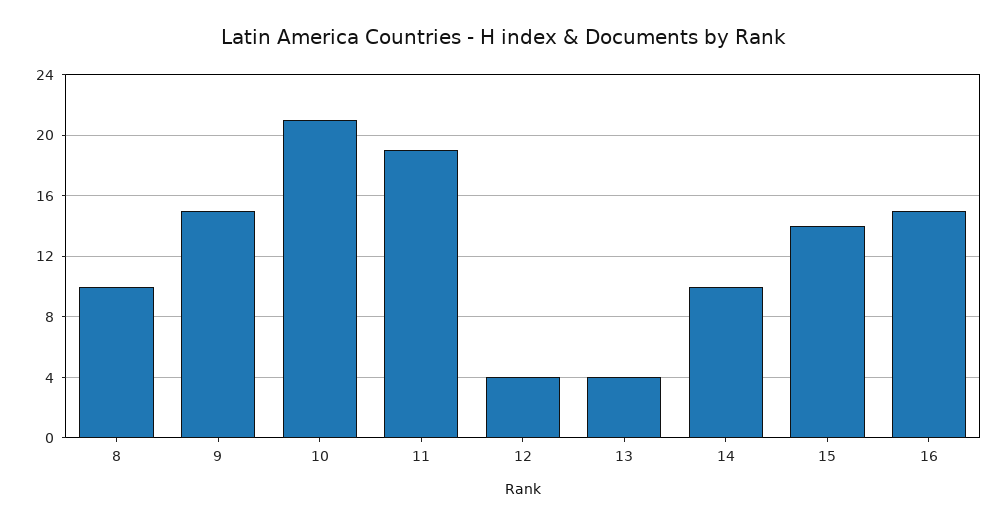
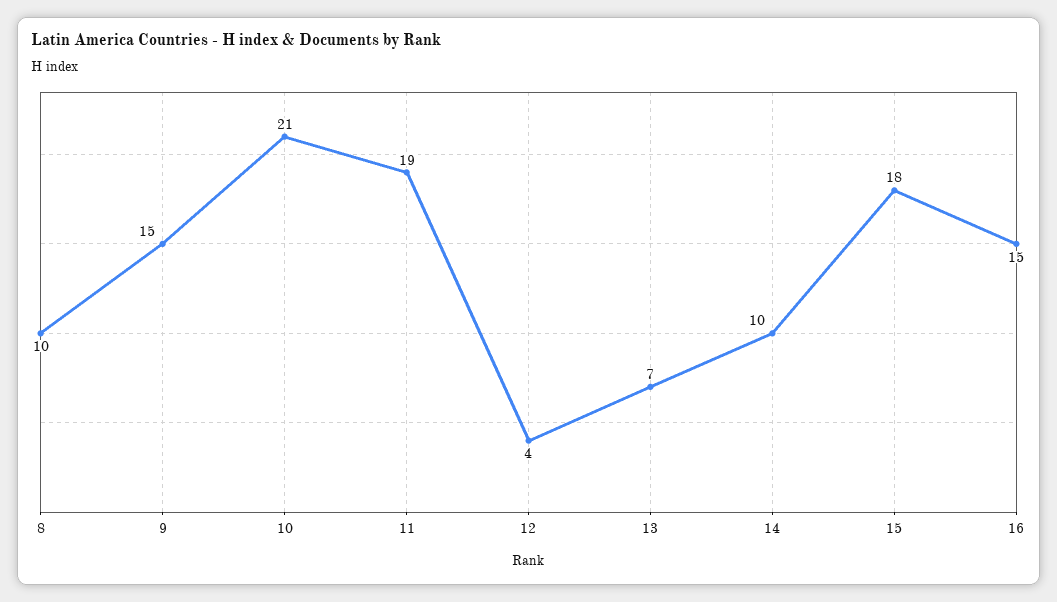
  {
    "8": 10,
    "9": 15,
    "10": 21,
    "11": 19,
    "12": 4,
-   "13": 4,
+   "13": 7,
    "14": 10,
-   "15": 14,
+   "15": 18,
    "16": 15
  }

